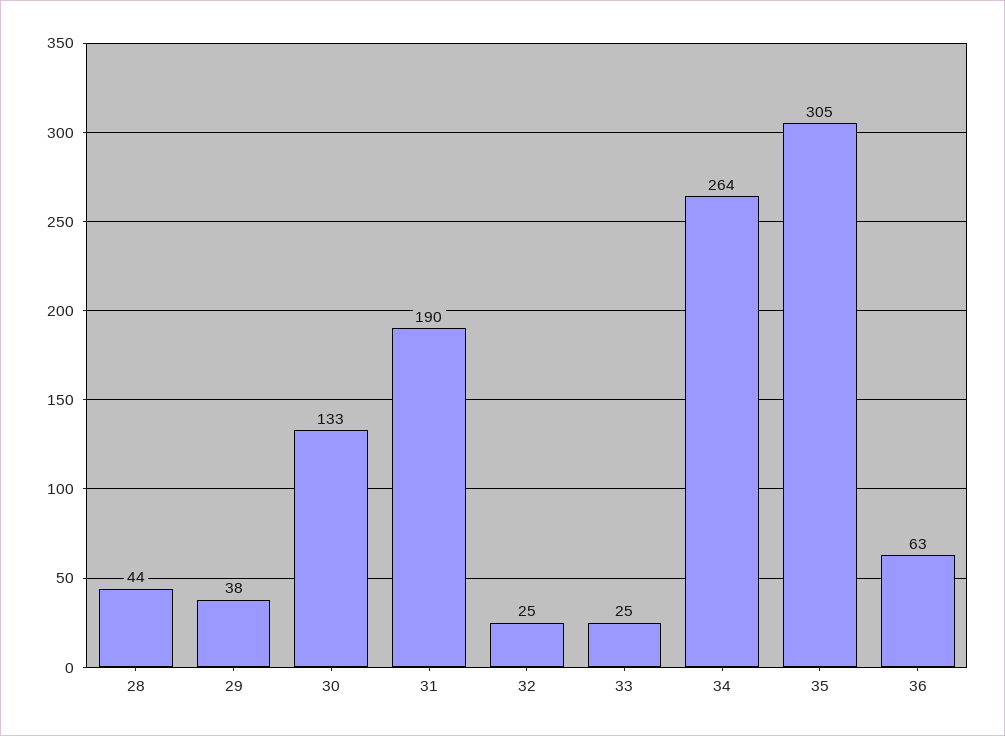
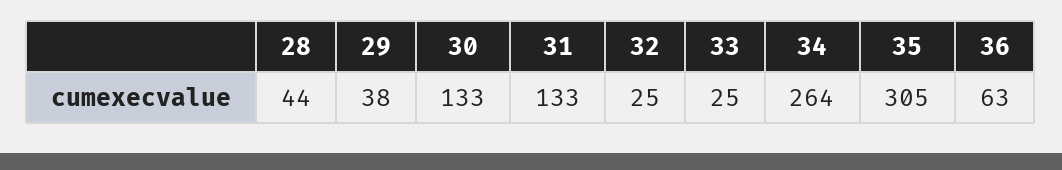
  {
    "28": 44,
    "29": 38,
    "30": 133,
-   "31": 190,
+   "31": 133,
    "32": 25,
    "33": 25,
    "34": 264,
    "35": 305,
    "36": 63
  }

